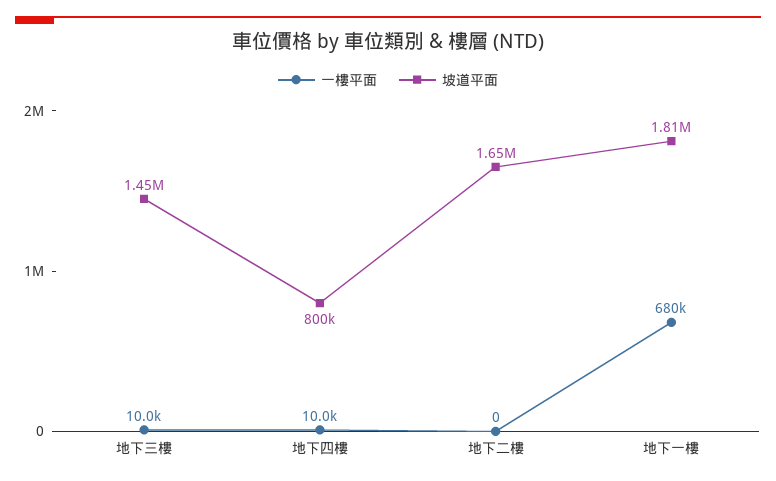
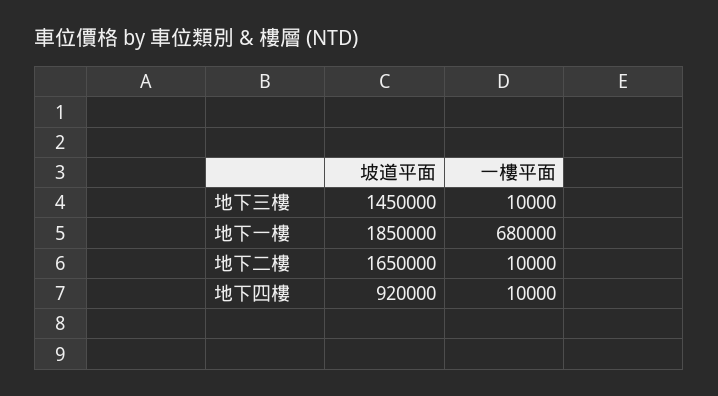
  {
    "一樓平面": {
      "地下三樓": 10000,
      "地下四樓": 10000,
-     "地下二樓": 0,
+     "地下二樓": 10000,
      "地下一樓": 680000
    },
    "坡道平面": {
      "地下三樓": 1450000,
-     "地下四樓": 800000,
+     "地下四樓": 920000,
      "地下二樓": 1650000,
-     "地下一樓": 1810000
+     "地下一樓": 1850000
    }
  }

